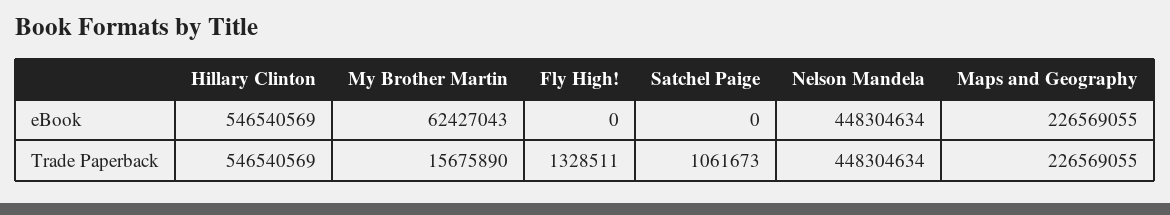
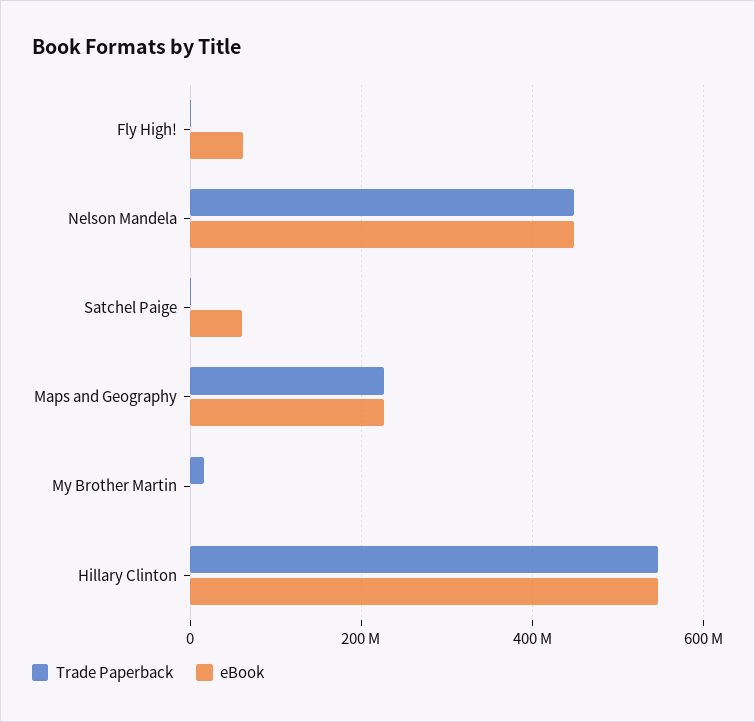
  {
    "eBook": {
      "Hillary Clinton": 546540569,
-     "My Brother Martin": 62427043,
+     "My Brother Martin": 0,
-     "Fly High!": 0,
+     "Fly High!": 60000000,
-     "Satchel Paige": 0,
+     "Satchel Paige": 60000000,
      "Nelson Mandela": 448304634,
      "Maps and Geography": 226569055
    },
    "Trade Paperback": {
      "Hillary Clinton": 546540569,
      "My Brother Martin": 15675890,
      "Fly High!": 1328511,
      "Satchel Paige": 1061673,
      "Nelson Mandela": 448304634,
      "Maps and Geography": 226569055
    }
  }

